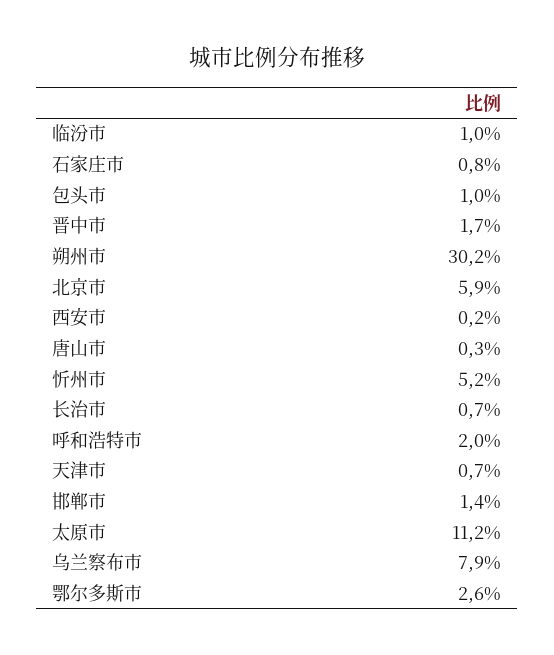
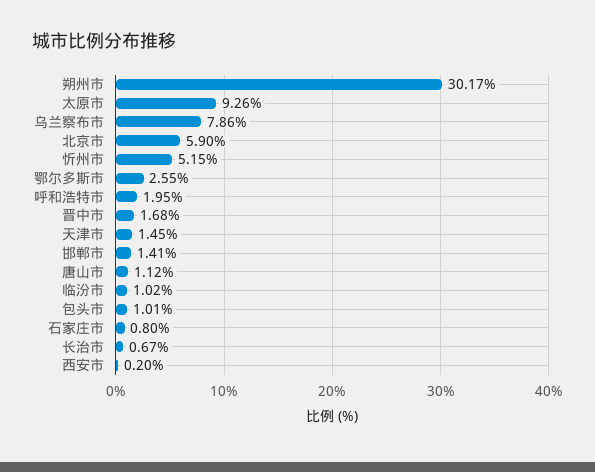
  {
    "临汾市": 1.02,
    "石家庄市": 0.8,
    "包头市": 1.01,
    "晋中市": 1.68,
    "朔州市": 30.17,
    "北京市": 5.9,
    "西安市": 0.2,
-   "唐山市": 0.3,
+   "唐山市": 1.12,
    "忻州市": 5.15,
    "长治市": 0.67,
    "呼和浩特市": 1.95,
-   "天津市": 0.7,
+   "天津市": 1.45,
    "邯郸市": 1.41,
-   "太原市": 11.2,
+   "太原市": 9.26,
    "乌兰察布市": 7.86,
    "鄂尔多斯市": 2.55
  }

